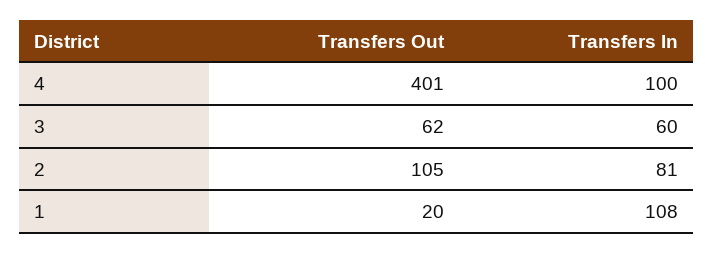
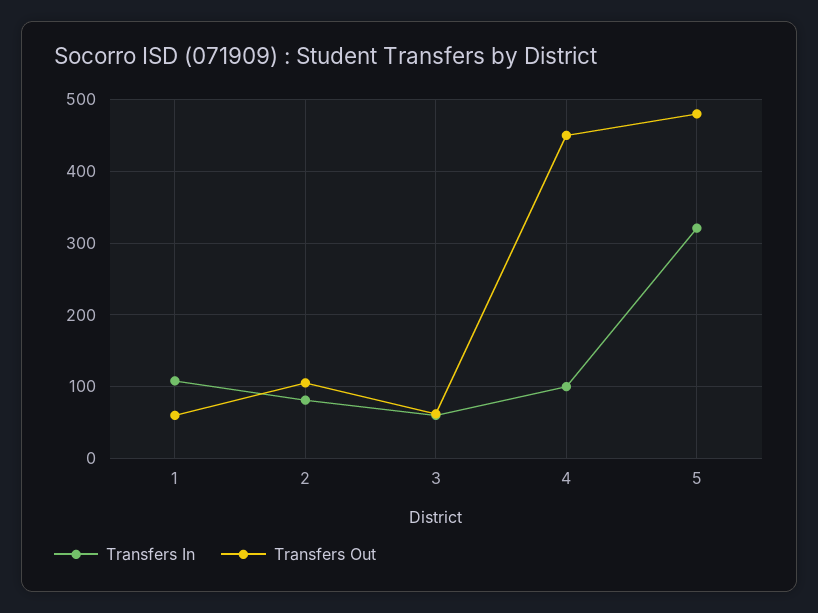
  {
    "Transfers Out": {
-     "4": 401,
+     "4": 450,
      "3": 62,
      "2": 105,
-     "1": 20
+     "1": 60,
+     "5": 480
    },
    "Transfers In": {
      "4": 100,
      "3": 60,
      "2": 81,
-     "1": 108
+     "1": 108,
+     "5": 320
    }
  }

